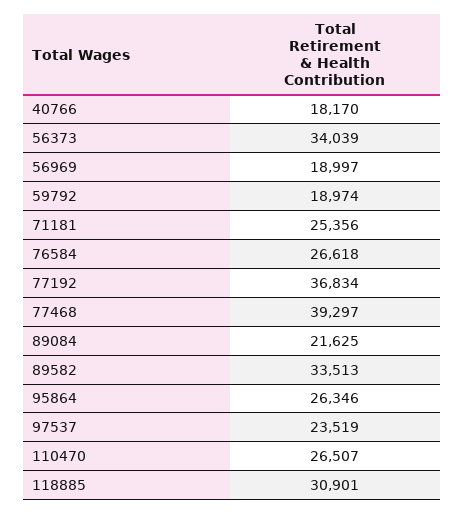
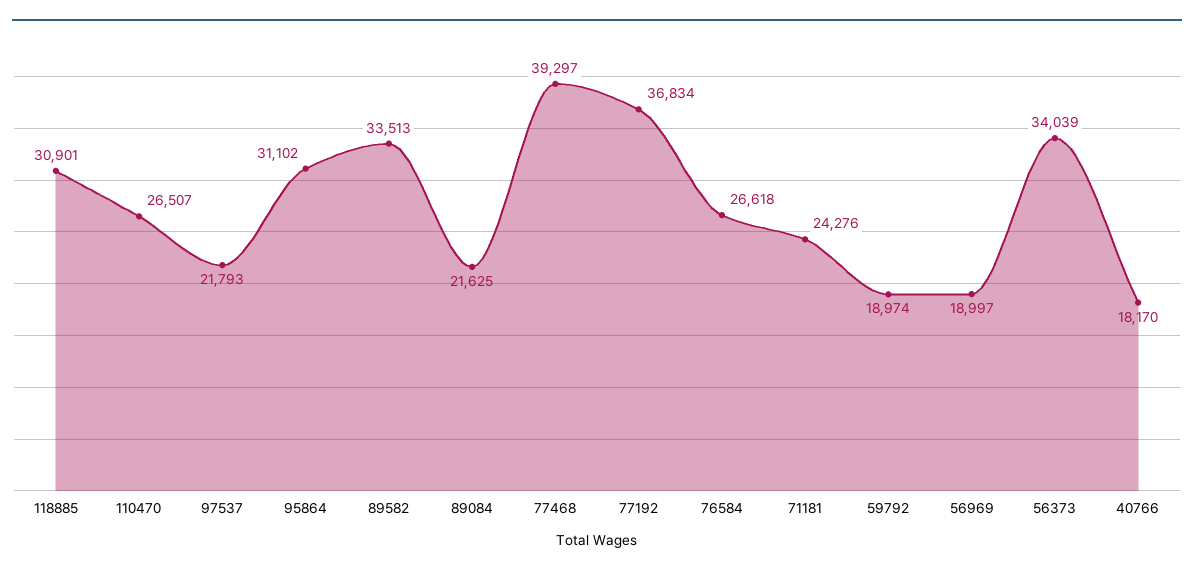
  {
    "40766": 18170,
    "56373": 34039,
    "56969": 18997,
    "59792": 18974,
-   "71181": 25356,
+   "71181": 24276,
    "76584": 26618,
    "77192": 36834,
    "77468": 39297,
    "89084": 21625,
    "89582": 33513,
-   "95864": 26346,
+   "95864": 31102,
-   "97537": 23519,
+   "97537": 21793,
    "110470": 26507,
    "118885": 30901
  }

